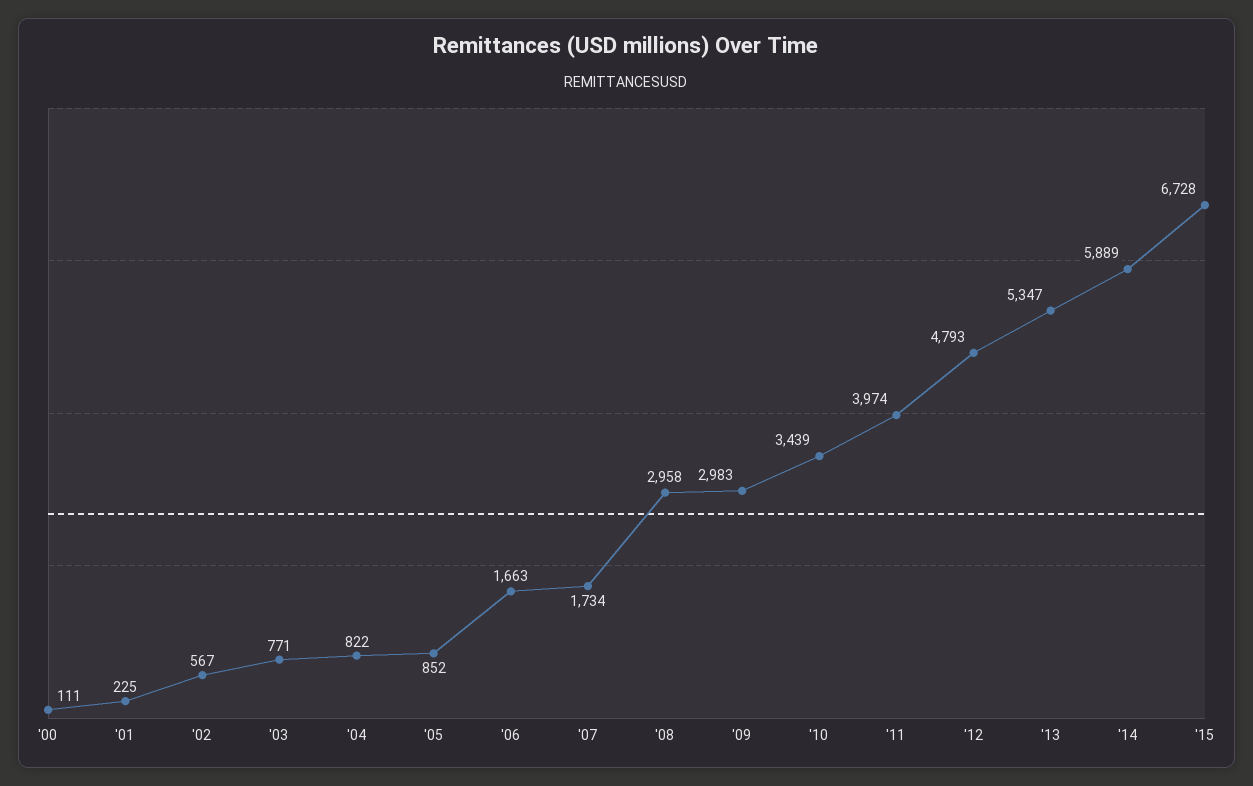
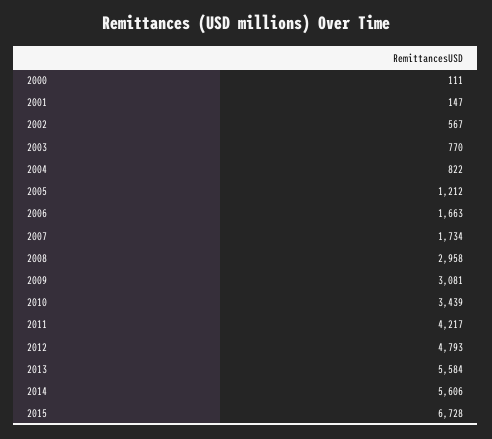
  {
    "'00": 111,
-   "'01": 225,
+   "'01": 147,
    "'02": 567,
-   "'03": 771,
+   "'03": 770,
    "'04": 822,
-   "'05": 852,
+   "'05": 1212,
    "'06": 1663,
    "'07": 1734,
    "'08": 2958,
-   "'09": 2983,
+   "'09": 3081,
    "'10": 3439,
-   "'11": 3974,
+   "'11": 4217,
    "'12": 4793,
-   "'13": 5347,
+   "'13": 5584,
-   "'14": 5889,
+   "'14": 5606,
    "'15": 6728
  }

